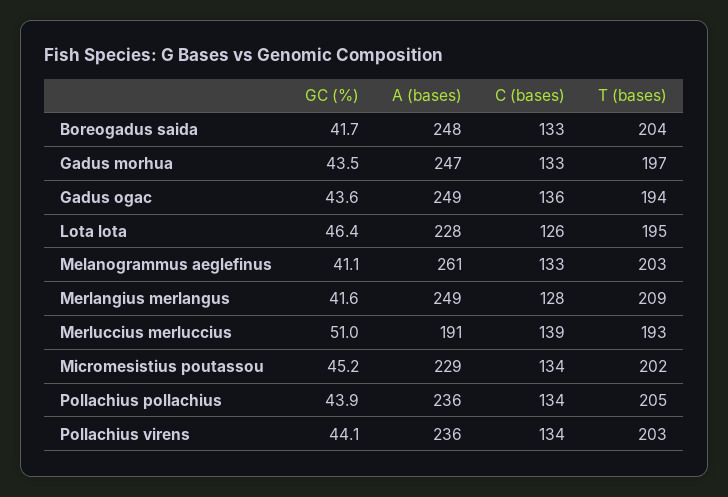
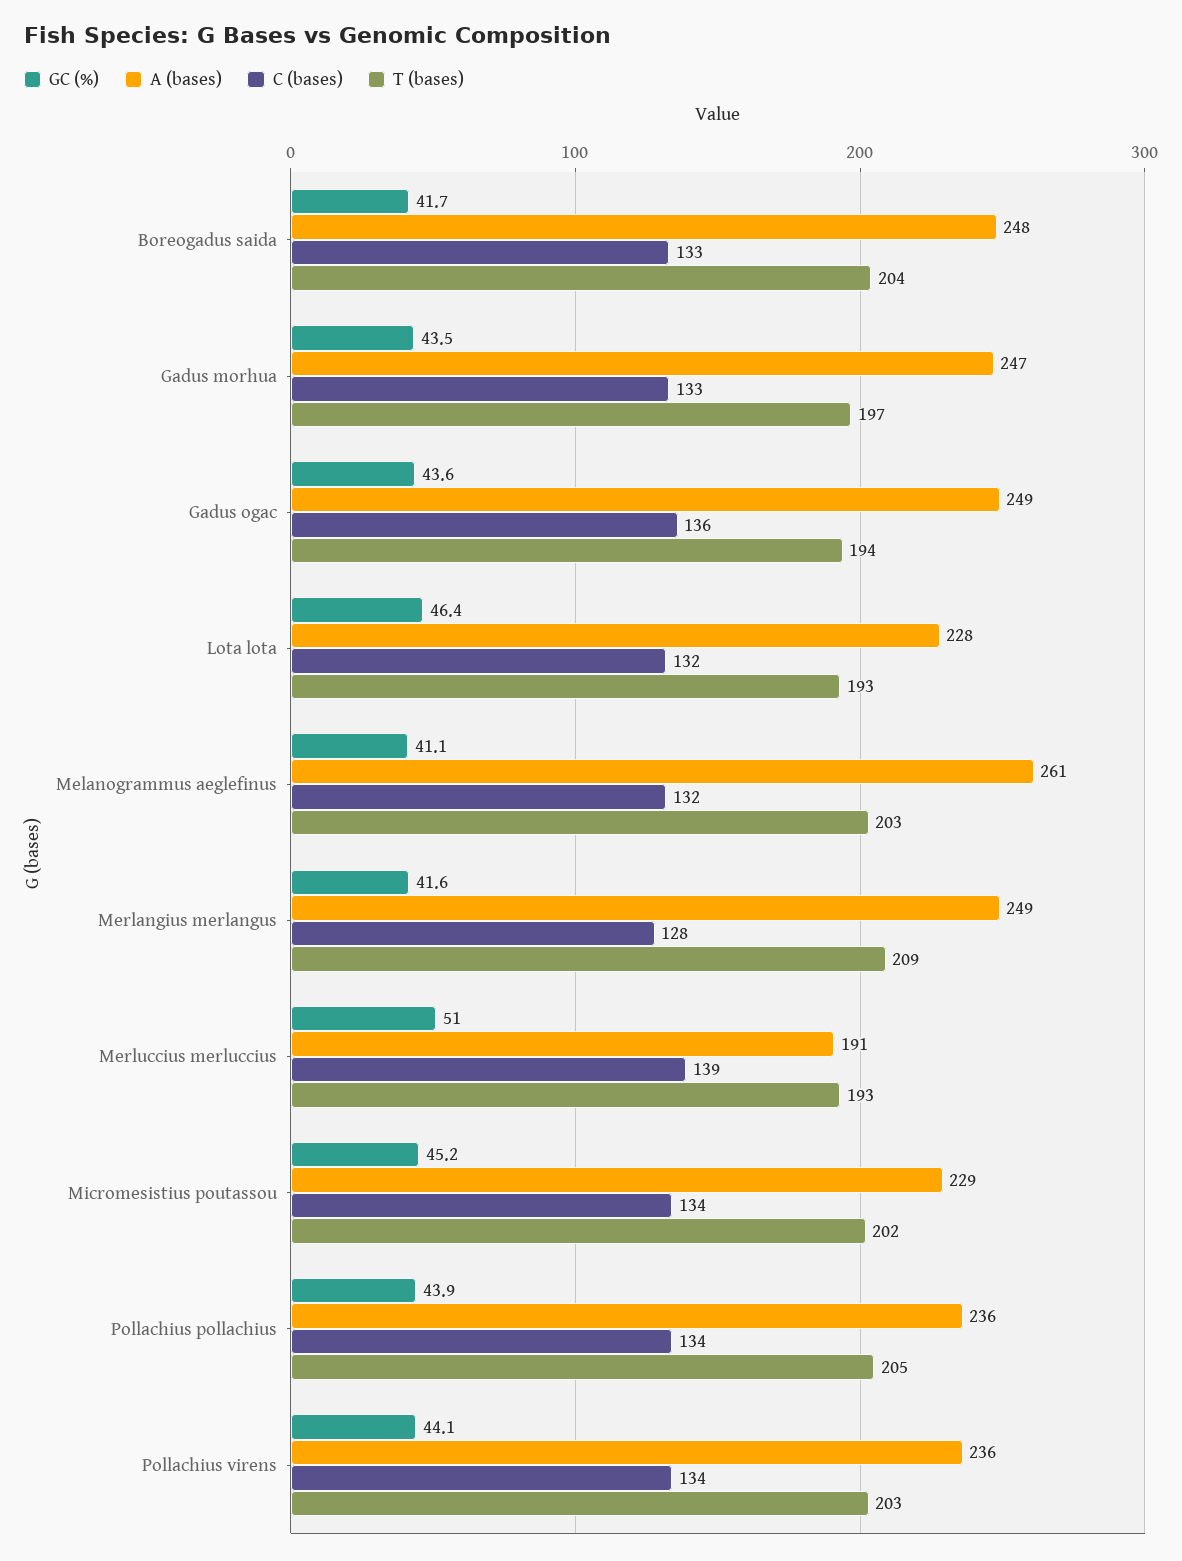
  {
    "GC (%)": {
      "Boreogadus saida": 41.7,
      "Gadus morhua": 43.5,
      "Gadus ogac": 43.6,
      "Lota lota": 46.4,
      "Melanogrammus aeglefinus": 41.1,
      "Merlangius merlangus": 41.6,
      "Merluccius merluccius": 51,
      "Micromesistius poutassou": 45.2,
      "Pollachius pollachius": 43.9,
      "Pollachius virens": 44.1
    },
    "A (bases)": {
      "Boreogadus saida": 248,
      "Gadus morhua": 247,
      "Gadus ogac": 249,
      "Lota lota": 228,
      "Melanogrammus aeglefinus": 261,
      "Merlangius merlangus": 249,
      "Merluccius merluccius": 191,
      "Micromesistius poutassou": 229,
      "Pollachius pollachius": 236,
      "Pollachius virens": 236
    },
    "C (bases)": {
      "Boreogadus saida": 133,
      "Gadus morhua": 133,
      "Gadus ogac": 136,
-     "Lota lota": 126,
+     "Lota lota": 132,
-     "Melanogrammus aeglefinus": 133,
+     "Melanogrammus aeglefinus": 132,
      "Merlangius merlangus": 128,
      "Merluccius merluccius": 139,
      "Micromesistius poutassou": 134,
      "Pollachius pollachius": 134,
      "Pollachius virens": 134
    },
    "T (bases)": {
      "Boreogadus saida": 204,
      "Gadus morhua": 197,
      "Gadus ogac": 194,
-     "Lota lota": 195,
+     "Lota lota": 193,
      "Melanogrammus aeglefinus": 203,
      "Merlangius merlangus": 209,
      "Merluccius merluccius": 193,
      "Micromesistius poutassou": 202,
      "Pollachius pollachius": 205,
      "Pollachius virens": 203
    }
  }

